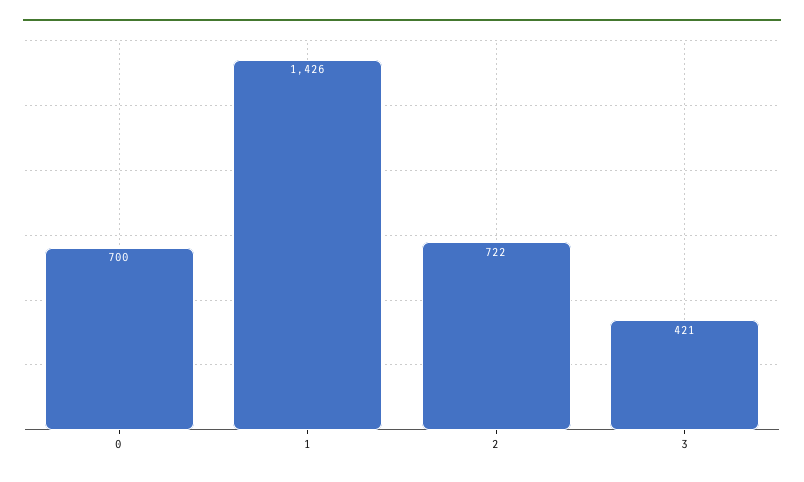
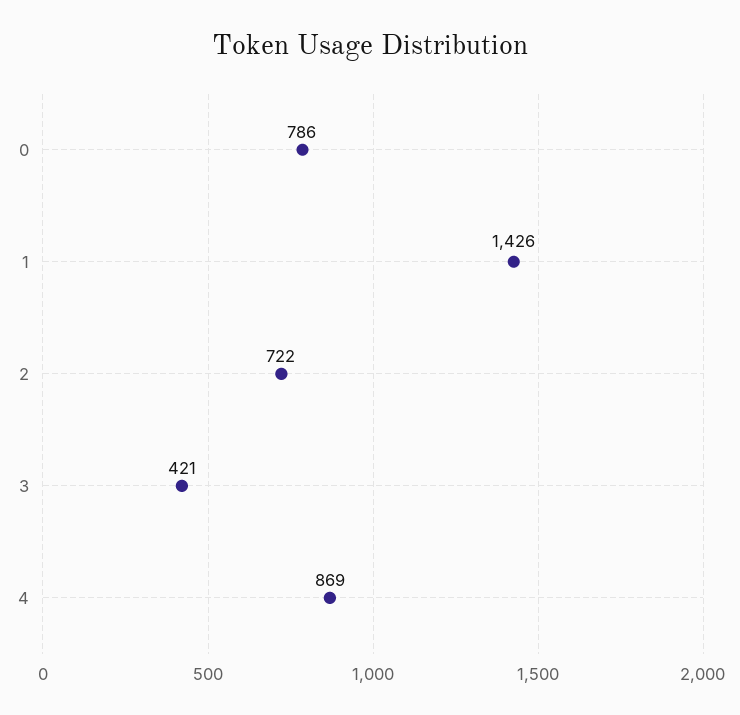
  {
-   "0": 700,
+   "0": 786,
    "1": 1426,
    "2": 722,
-   "3": 421
+   "3": 421,
+   "4": 869
  }

